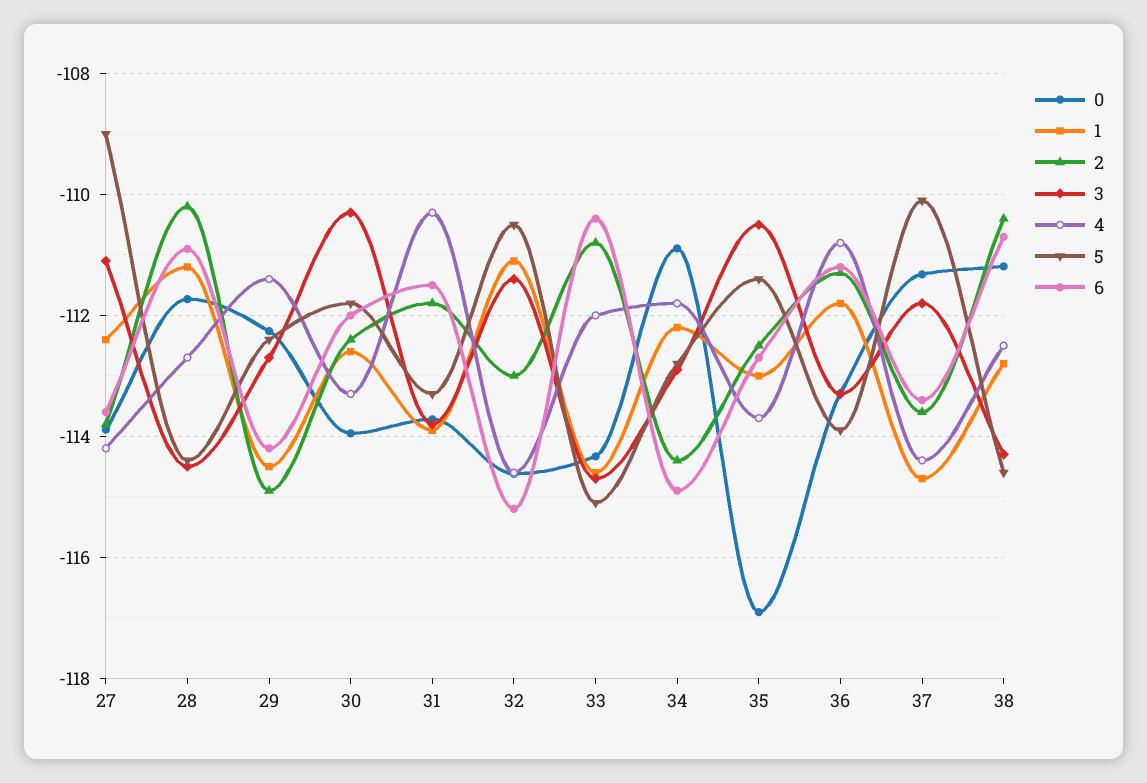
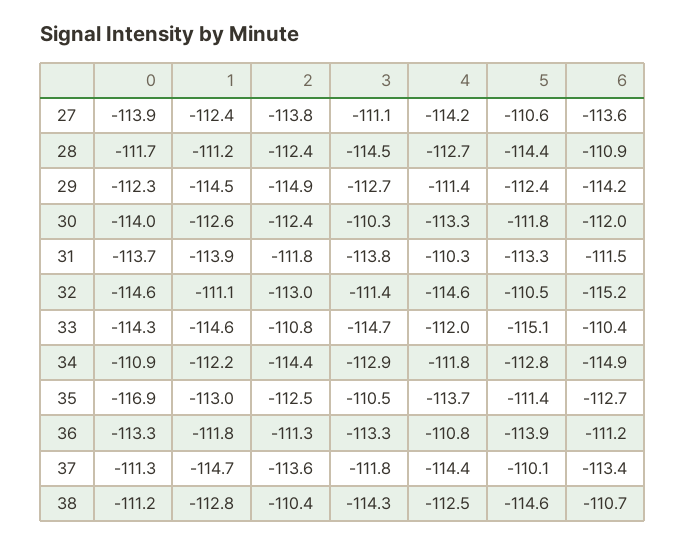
  {
    "0": {
      "27": -113.9,
      "28": -111.7,
      "29": -112.3,
      "30": -114,
      "31": -113.7,
      "32": -114.6,
      "33": -114.3,
      "34": -110.9,
      "35": -116.9,
      "36": -113.3,
      "37": -111.3,
      "38": -111.2
    },
    "1": {
      "27": -112.4,
      "28": -111.2,
      "29": -114.5,
      "30": -112.6,
      "31": -113.9,
      "32": -111.1,
      "33": -114.6,
      "34": -112.2,
      "35": -113,
      "36": -111.8,
      "37": -114.7,
      "38": -112.8
    },
    "2": {
      "27": -113.8,
-     "28": -110.2,
+     "28": -112.4,
      "29": -114.9,
      "30": -112.4,
      "31": -111.8,
      "32": -113,
      "33": -110.8,
      "34": -114.4,
      "35": -112.5,
      "36": -111.3,
      "37": -113.6,
      "38": -110.4
    },
    "3": {
      "27": -111.1,
      "28": -114.5,
      "29": -112.7,
      "30": -110.3,
      "31": -113.8,
      "32": -111.4,
      "33": -114.7,
      "34": -112.9,
      "35": -110.5,
      "36": -113.3,
      "37": -111.8,
      "38": -114.3
    },
    "4": {
      "27": -114.2,
      "28": -112.7,
      "29": -111.4,
      "30": -113.3,
      "31": -110.3,
      "32": -114.6,
      "33": -112,
      "34": -111.8,
      "35": -113.7,
      "36": -110.8,
      "37": -114.4,
      "38": -112.5
    },
    "5": {
-     "27": -109,
+     "27": -110.6,
      "28": -114.4,
      "29": -112.4,
      "30": -111.8,
      "31": -113.3,
      "32": -110.5,
      "33": -115.1,
      "34": -112.8,
      "35": -111.4,
      "36": -113.9,
      "37": -110.1,
      "38": -114.6
    },
    "6": {
      "27": -113.6,
      "28": -110.9,
      "29": -114.2,
      "30": -112,
      "31": -111.5,
      "32": -115.2,
      "33": -110.4,
      "34": -114.9,
      "35": -112.7,
      "36": -111.2,
      "37": -113.4,
      "38": -110.7
    }
  }

